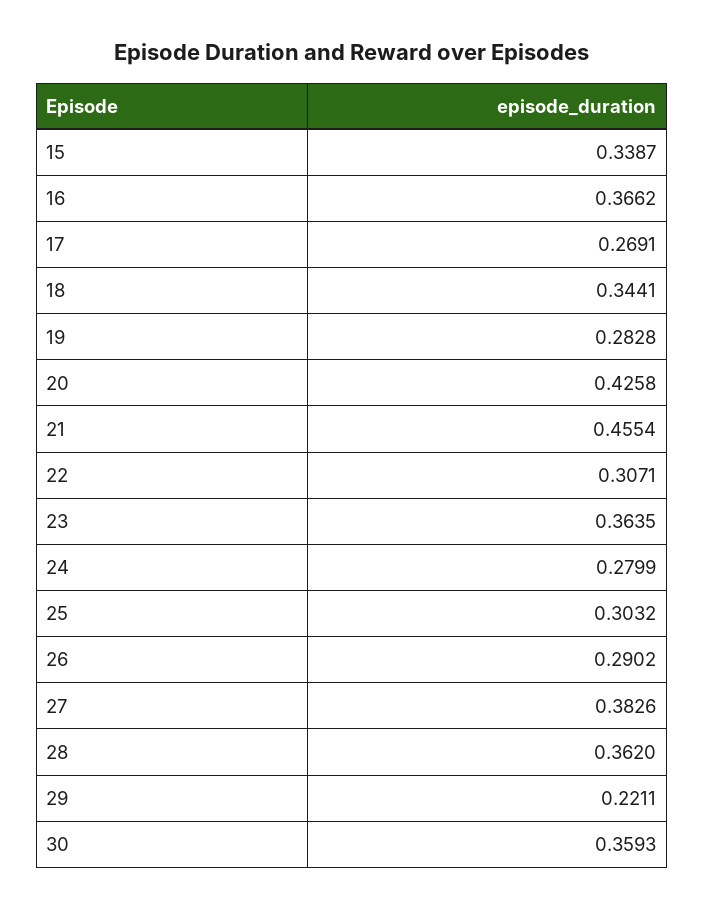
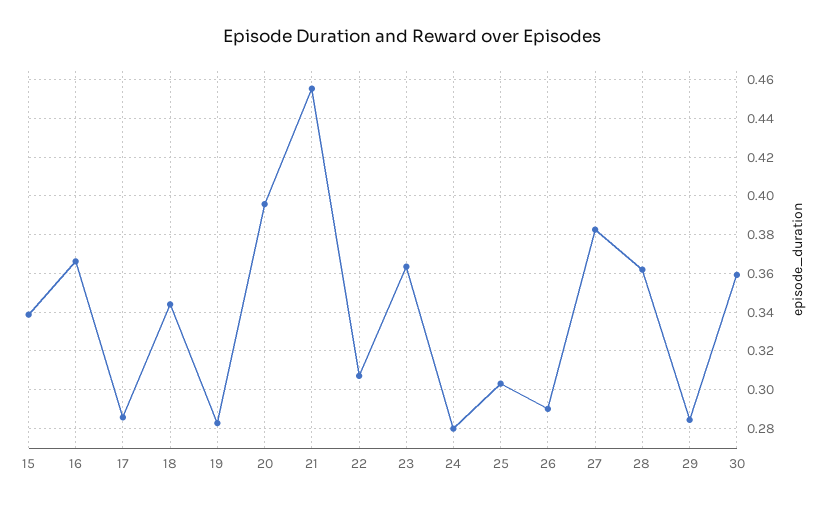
  {
    "15": 0.3387,
    "16": 0.3662,
-   "17": 0.2691,
+   "17": 0.285,
    "18": 0.3441,
    "19": 0.2828,
-   "20": 0.4258,
+   "20": 0.395,
    "21": 0.4554,
    "22": 0.3071,
    "23": 0.3635,
    "24": 0.2799,
    "25": 0.3032,
    "26": 0.2902,
    "27": 0.3826,
    "28": 0.362,
-   "29": 0.2211,
+   "29": 0.285,
    "30": 0.3593
  }

